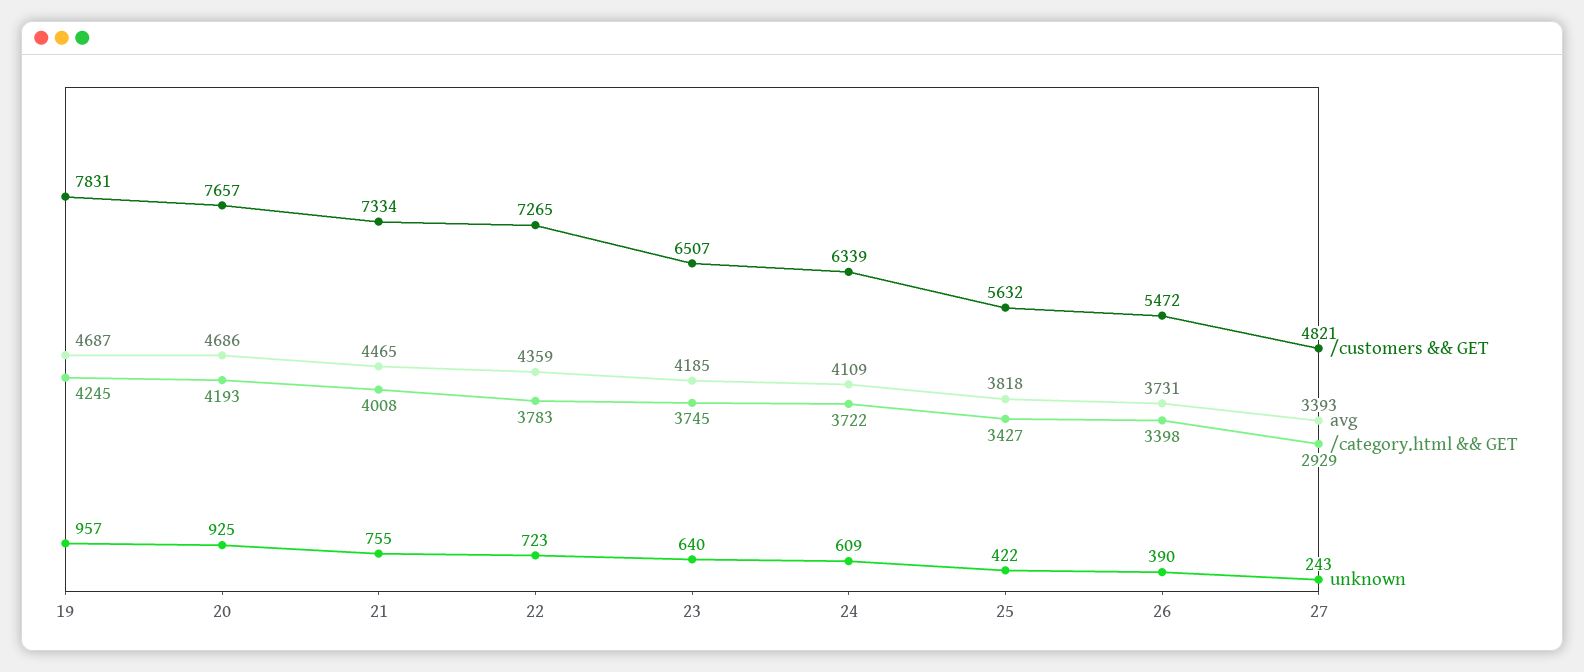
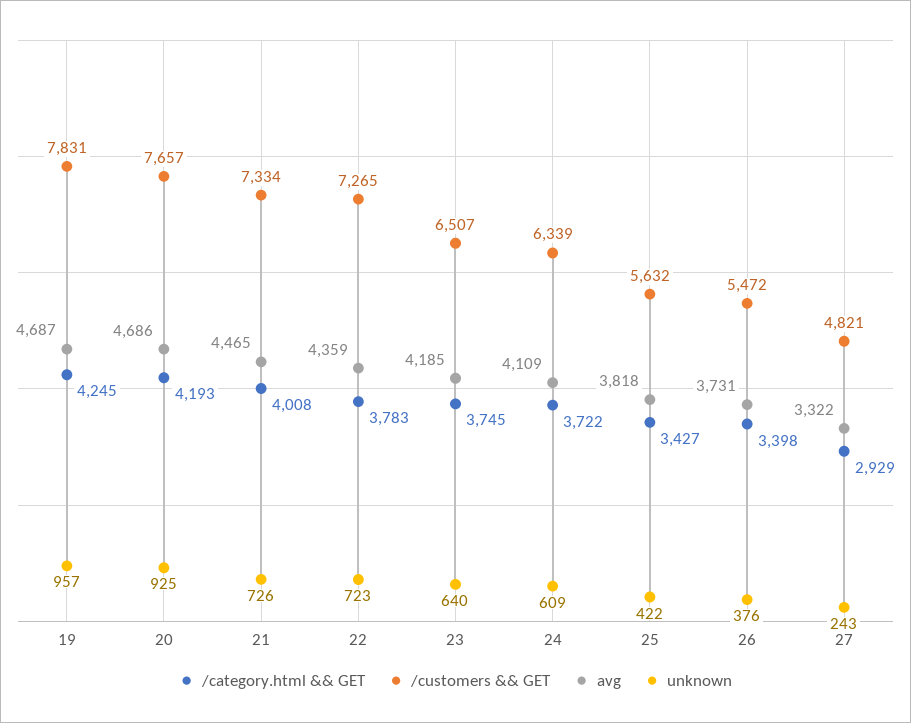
  {
    "/customers && GET": {
      "19": 7831,
      "20": 7657,
      "21": 7334,
      "22": 7265,
      "23": 6507,
      "24": 6339,
      "25": 5632,
      "26": 5472,
      "27": 4821
    },
    "avg": {
      "19": 4687,
      "20": 4686,
      "21": 4465,
      "22": 4359,
      "23": 4185,
      "24": 4109,
      "25": 3818,
      "26": 3731,
-     "27": 3393
+     "27": 3322
    },
    "/category.html && GET": {
      "19": 4245,
      "20": 4193,
      "21": 4008,
      "22": 3783,
      "23": 3745,
      "24": 3722,
      "25": 3427,
      "26": 3398,
      "27": 2929
    },
    "unknown": {
      "19": 957,
      "20": 925,
-     "21": 755,
+     "21": 726,
      "22": 723,
      "23": 640,
      "24": 609,
      "25": 422,
-     "26": 390,
+     "26": 376,
      "27": 243
    }
  }

